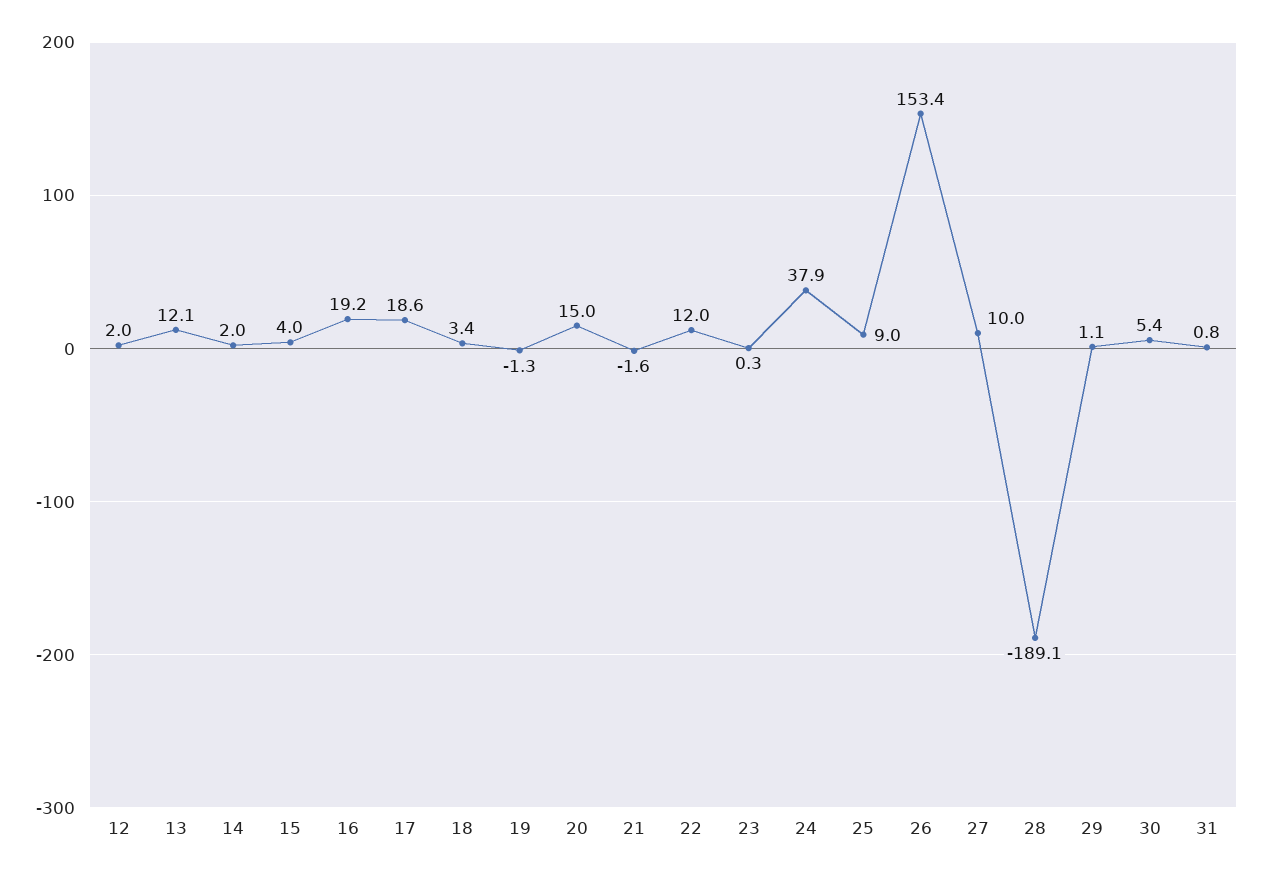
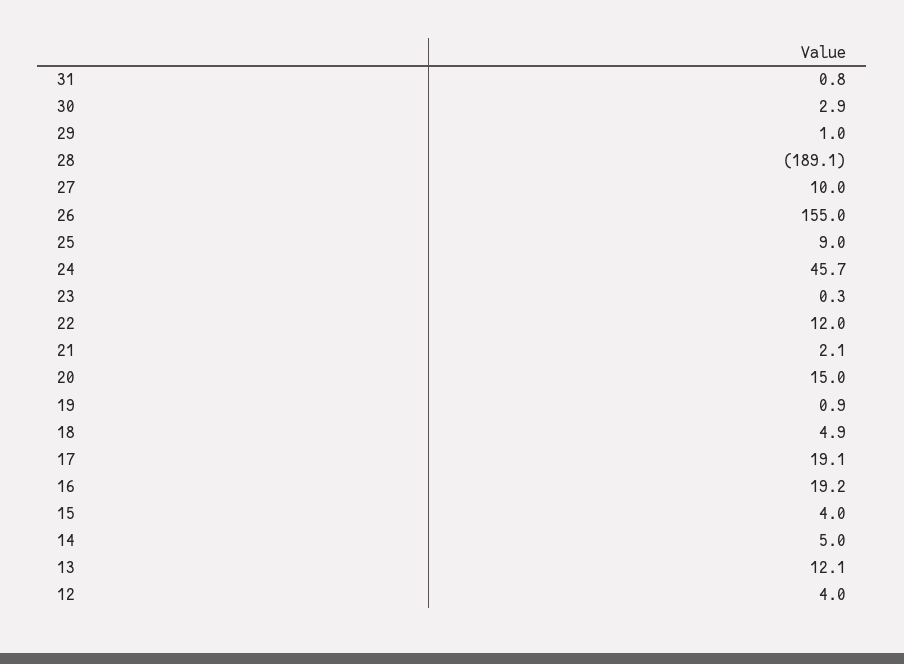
  {
-   "12": 2,
+   "12": 4,
    "13": 12.1,
-   "14": 2,
+   "14": 5,
    "15": 4,
    "16": 19.2,
-   "17": 18.6,
+   "17": 19.1,
-   "18": 3.4,
+   "18": 4.9,
-   "19": -1.3,
+   "19": 0.9,
    "20": 15,
-   "21": -1.6,
+   "21": 2.1,
    "22": 12,
    "23": 0.3,
-   "24": 37.9,
+   "24": 45.7,
    "25": 9,
-   "26": 153.4,
+   "26": 155,
    "27": 10,
    "28": -189.1,
-   "29": 1.1,
+   "29": 1,
-   "30": 5.4,
+   "30": 2.9,
    "31": 0.8
  }

